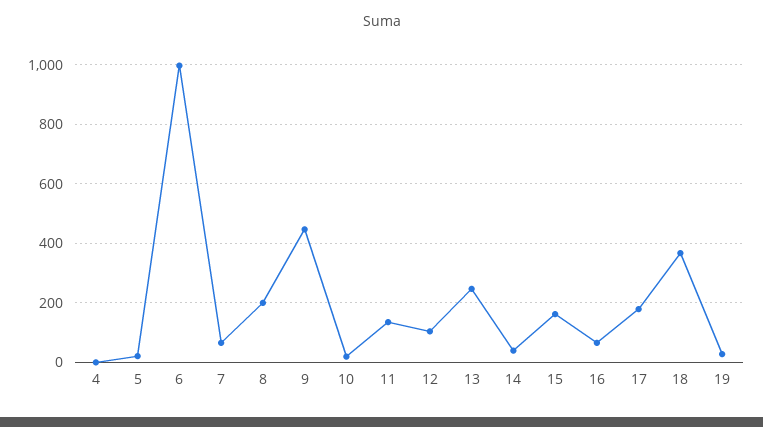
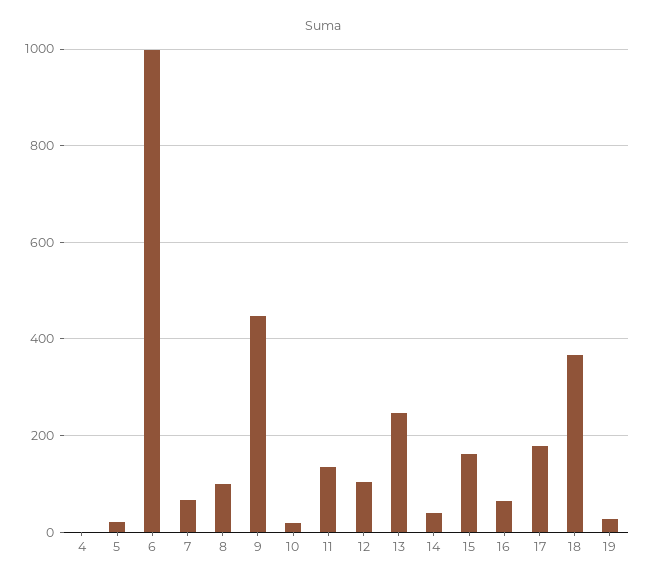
  {
    "4": 0,
    "5": 20,
    "6": 1000,
    "7": 60,
-   "8": 200,
+   "8": 100,
    "9": 440,
    "10": 20,
    "11": 140,
    "12": 100,
    "13": 240,
    "14": 40,
    "15": 160,
    "16": 60,
    "17": 180,
    "18": 360,
    "19": 20
  }

